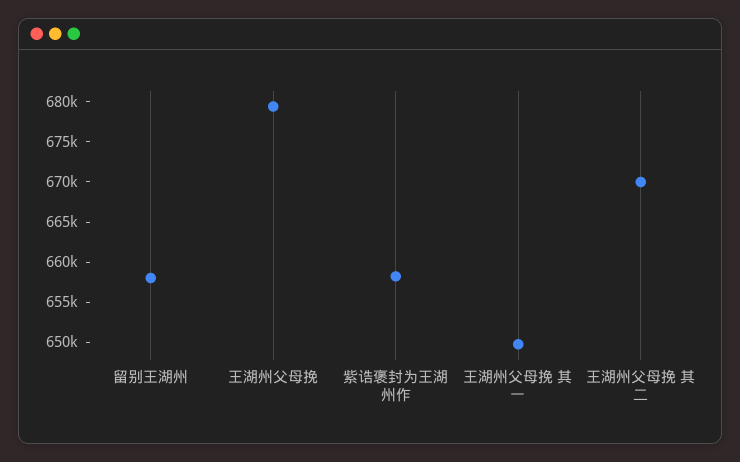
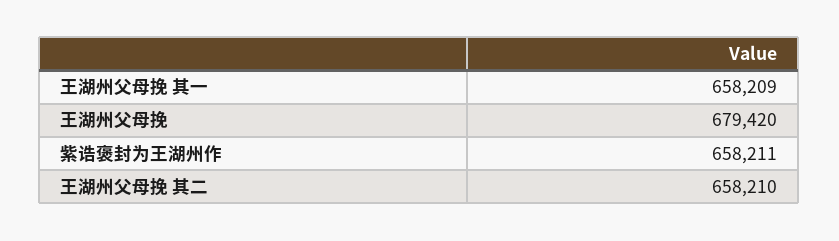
  {
-   "留别王湖州": 658000,
    "王湖州父母挽": 679420,
    "紫诰褒封为王湖州作": 658211,
-   "王湖州父母挽 其一": 650000,
+   "王湖州父母挽 其一": 658209,
-   "王湖州父母挽 其二": 670000
+   "王湖州父母挽 其二": 658210
  }

